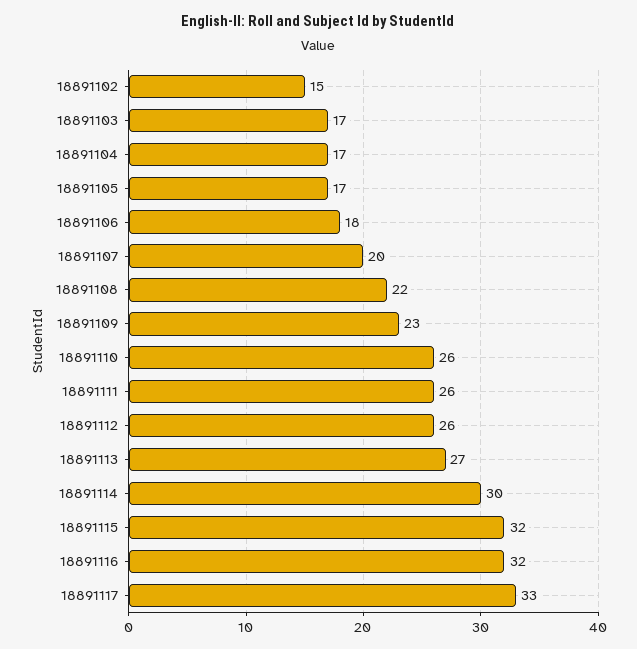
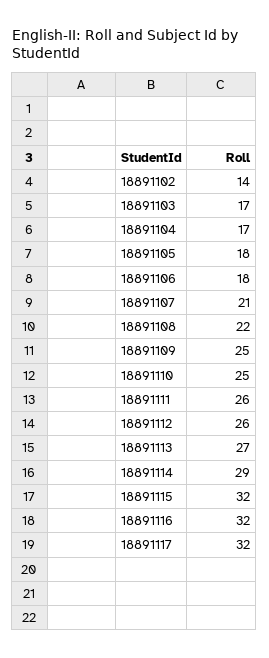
  {
-   "18891102": 15,
+   "18891102": 14,
    "18891103": 17,
    "18891104": 17,
-   "18891105": 17,
+   "18891105": 18,
    "18891106": 18,
-   "18891107": 20,
+   "18891107": 21,
    "18891108": 22,
-   "18891109": 23,
+   "18891109": 25,
-   "18891110": 26,
+   "18891110": 25,
    "18891111": 26,
    "18891112": 26,
    "18891113": 27,
-   "18891114": 30,
+   "18891114": 29,
    "18891115": 32,
    "18891116": 32,
-   "18891117": 33
+   "18891117": 32
  }

